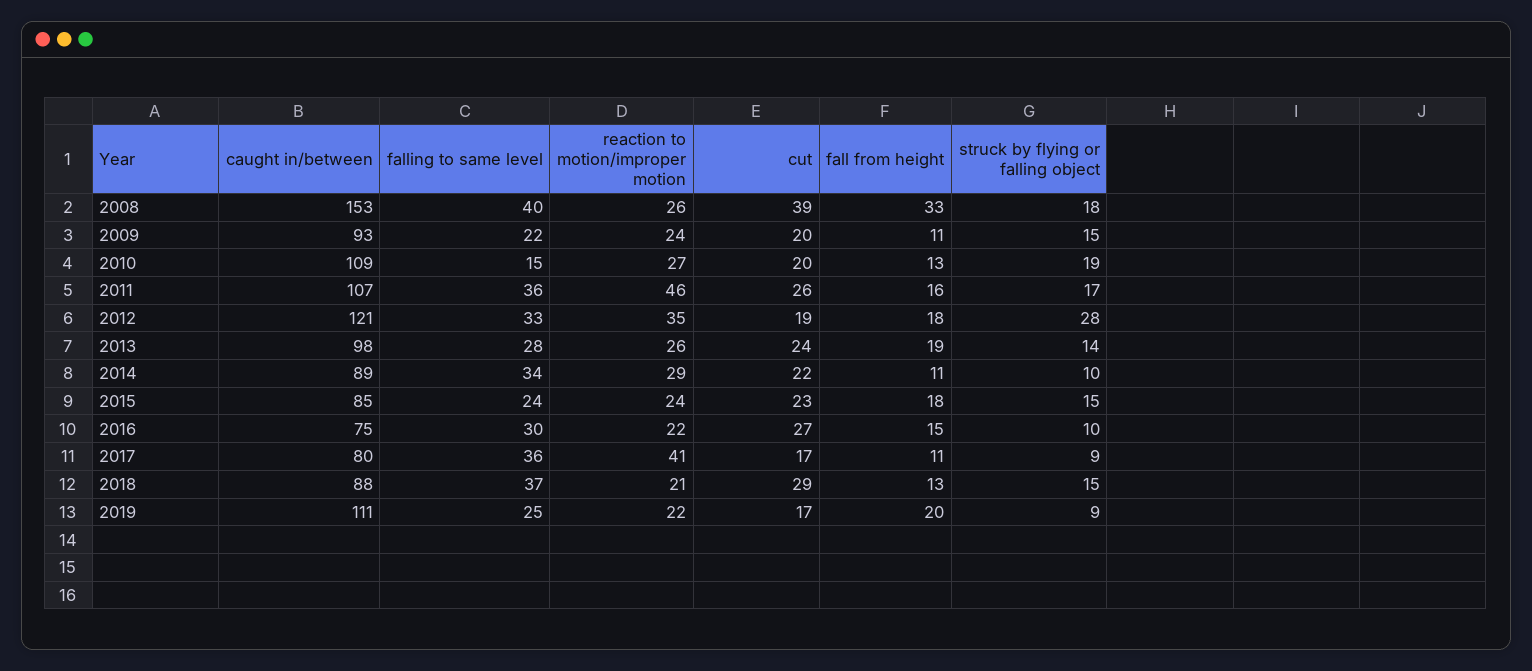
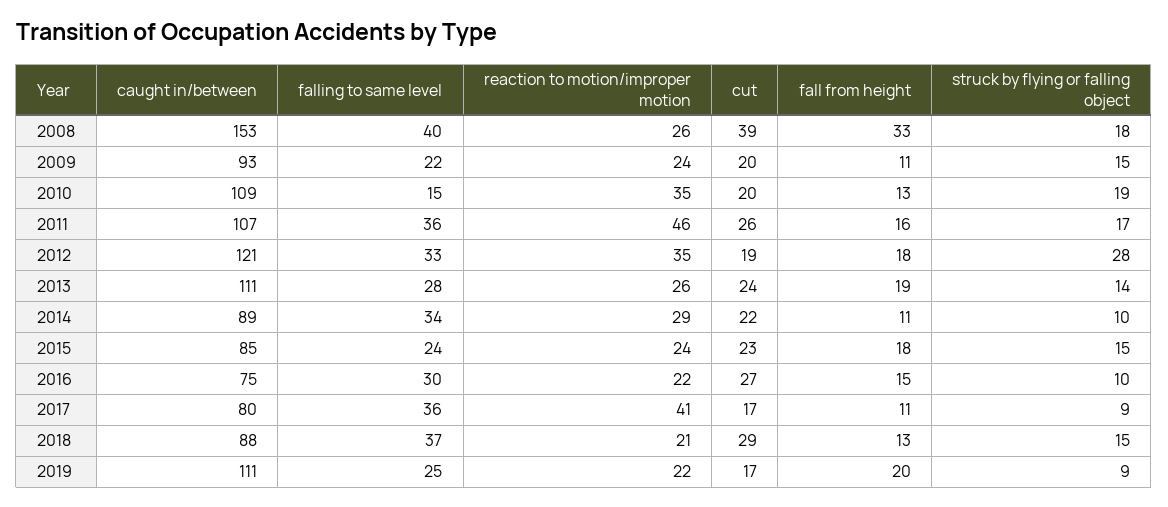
  {
    "caught in/between": {
      "2008": 153,
      "2009": 93,
      "2010": 109,
      "2011": 107,
      "2012": 121,
-     "2013": 98,
+     "2013": 111,
      "2014": 89,
      "2015": 85,
      "2016": 75,
      "2017": 80,
      "2018": 88,
      "2019": 111
    },
    "falling to same level": {
      "2008": 40,
      "2009": 22,
      "2010": 15,
      "2011": 36,
      "2012": 33,
      "2013": 28,
      "2014": 34,
      "2015": 24,
      "2016": 30,
      "2017": 36,
      "2018": 37,
      "2019": 25
    },
    "reaction to motion/improper motion": {
      "2008": 26,
      "2009": 24,
-     "2010": 27,
+     "2010": 35,
      "2011": 46,
      "2012": 35,
      "2013": 26,
      "2014": 29,
      "2015": 24,
      "2016": 22,
      "2017": 41,
      "2018": 21,
      "2019": 22
    },
    "cut": {
      "2008": 39,
      "2009": 20,
      "2010": 20,
      "2011": 26,
      "2012": 19,
      "2013": 24,
      "2014": 22,
      "2015": 23,
      "2016": 27,
      "2017": 17,
      "2018": 29,
      "2019": 17
    },
    "fall from height": {
      "2008": 33,
      "2009": 11,
      "2010": 13,
      "2011": 16,
      "2012": 18,
      "2013": 19,
      "2014": 11,
      "2015": 18,
      "2016": 15,
      "2017": 11,
      "2018": 13,
      "2019": 20
    },
    "struck by flying or falling object": {
      "2008": 18,
      "2009": 15,
      "2010": 19,
      "2011": 17,
      "2012": 28,
      "2013": 14,
      "2014": 10,
      "2015": 15,
      "2016": 10,
      "2017": 9,
      "2018": 15,
      "2019": 9
    }
  }

